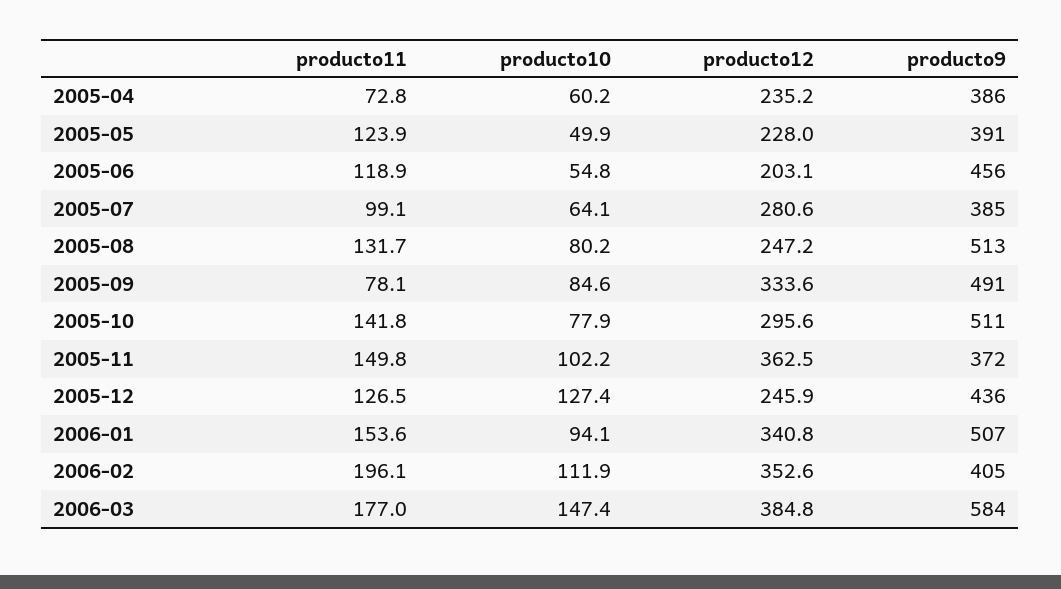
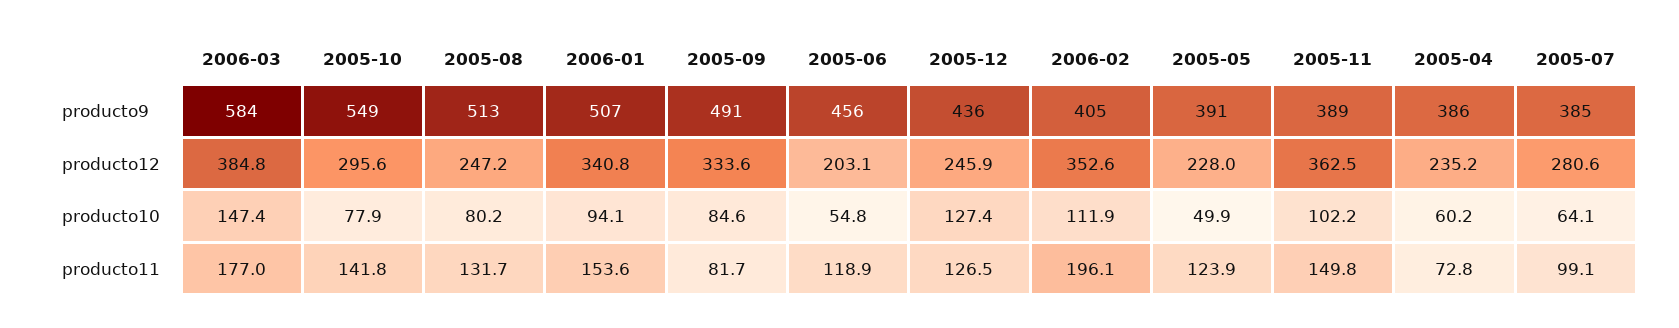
  {
    "producto11": {
      "2005-04": 72.8,
      "2005-05": 123.9,
      "2005-06": 118.9,
      "2005-07": 99.1,
      "2005-08": 131.7,
-     "2005-09": 78.1,
+     "2005-09": 81.7,
      "2005-10": 141.8,
      "2005-11": 149.8,
      "2005-12": 126.5,
      "2006-01": 153.6,
      "2006-02": 196.1,
      "2006-03": 177
    },
    "producto10": {
      "2005-04": 60.2,
      "2005-05": 49.9,
      "2005-06": 54.8,
      "2005-07": 64.1,
      "2005-08": 80.2,
      "2005-09": 84.6,
      "2005-10": 77.9,
      "2005-11": 102.2,
      "2005-12": 127.4,
      "2006-01": 94.1,
      "2006-02": 111.9,
      "2006-03": 147.4
    },
    "producto12": {
      "2005-04": 235.2,
      "2005-05": 228,
      "2005-06": 203.1,
      "2005-07": 280.6,
      "2005-08": 247.2,
      "2005-09": 333.6,
      "2005-10": 295.6,
      "2005-11": 362.5,
      "2005-12": 245.9,
      "2006-01": 340.8,
      "2006-02": 352.6,
      "2006-03": 384.8
    },
    "producto9": {
      "2005-04": 386,
      "2005-05": 391,
      "2005-06": 456,
      "2005-07": 385,
      "2005-08": 513,
      "2005-09": 491,
-     "2005-10": 511,
+     "2005-10": 549,
-     "2005-11": 372,
+     "2005-11": 389,
      "2005-12": 436,
      "2006-01": 507,
      "2006-02": 405,
      "2006-03": 584
    }
  }

